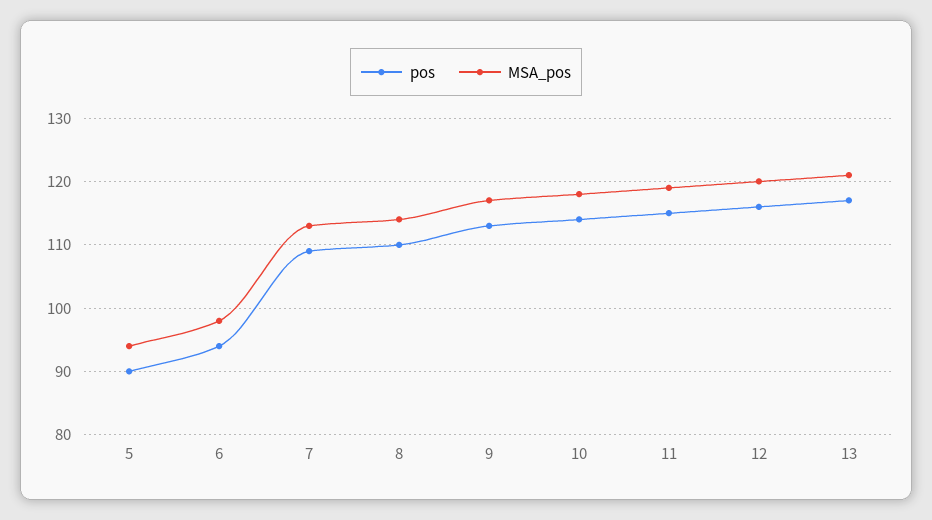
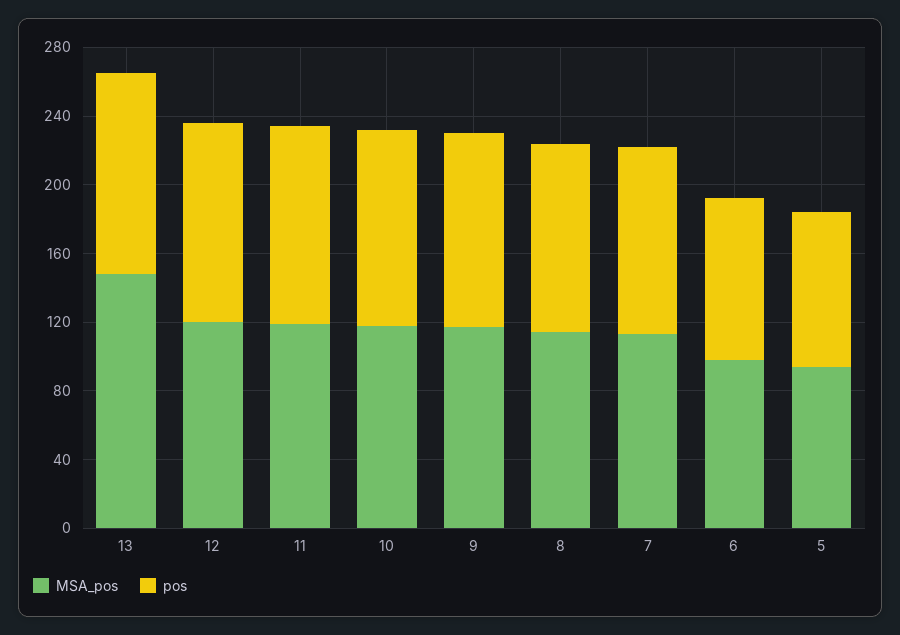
  {
    "pos": {
      "5": 90,
      "6": 94,
      "7": 109,
      "8": 110,
      "9": 113,
      "10": 114,
      "11": 115,
      "12": 116,
      "13": 117
    },
    "MSA_pos": {
      "5": 94,
      "6": 98,
      "7": 113,
      "8": 114,
      "9": 117,
      "10": 118,
      "11": 119,
      "12": 120,
-     "13": 121
+     "13": 150
    }
  }

